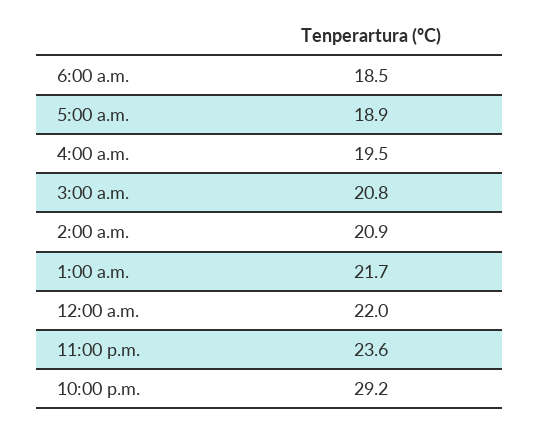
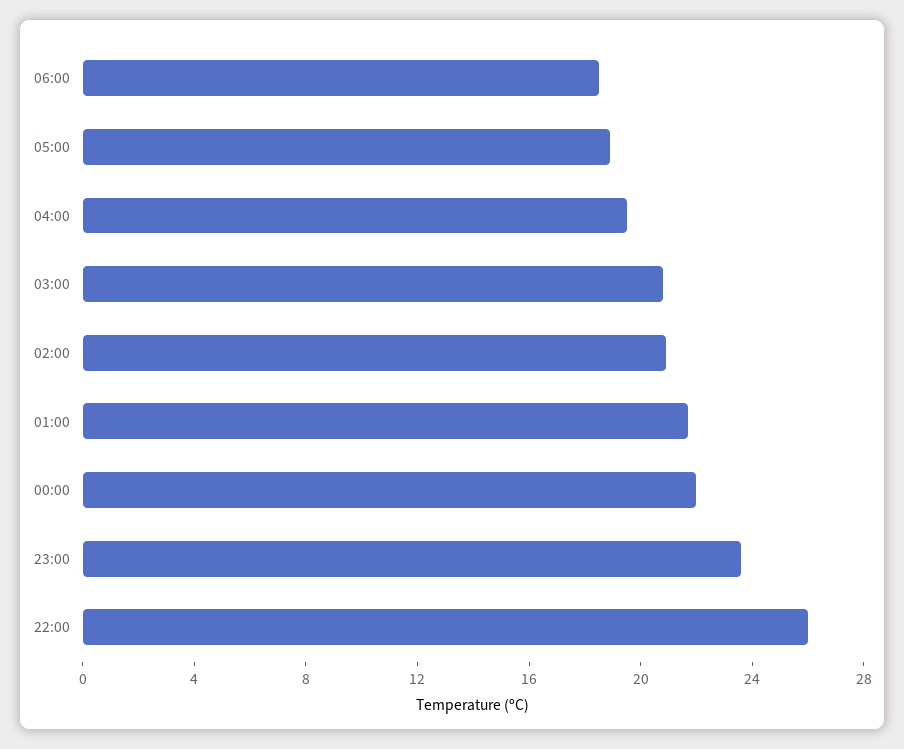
  {
    "6:00 a.m.": 18.5,
    "5:00 a.m.": 18.9,
    "4:00 a.m.": 19.5,
    "3:00 a.m.": 20.8,
    "2:00 a.m.": 20.9,
    "1:00 a.m.": 21.7,
    "12:00 a.m.": 22,
    "11:00 p.m.": 23.6,
-   "10:00 p.m.": 29.2
+   "10:00 p.m.": 26
  }

